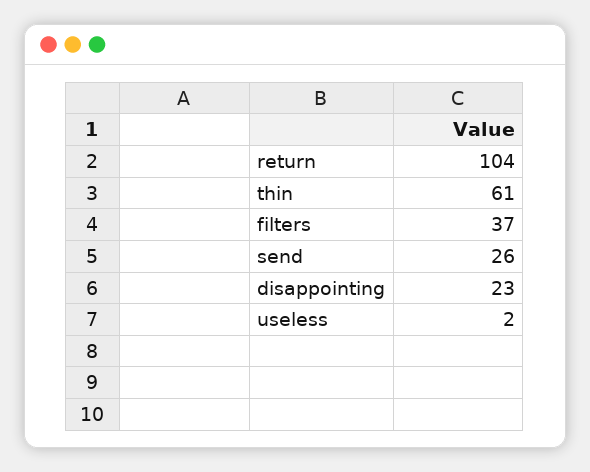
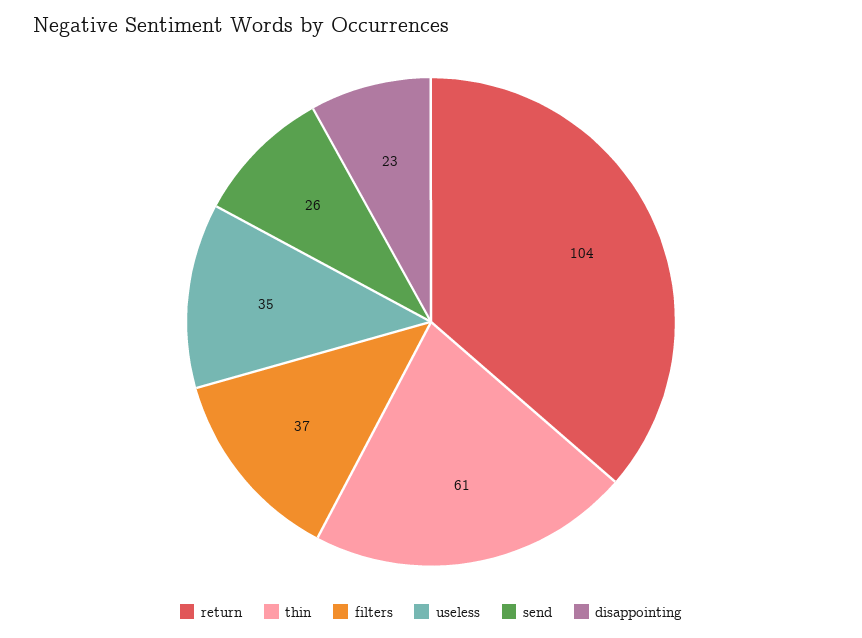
  {
    "return": 104,
    "thin": 61,
    "filters": 37,
    "send": 26,
    "disappointing": 23,
-   "useless": 2
+   "useless": 35
  }

